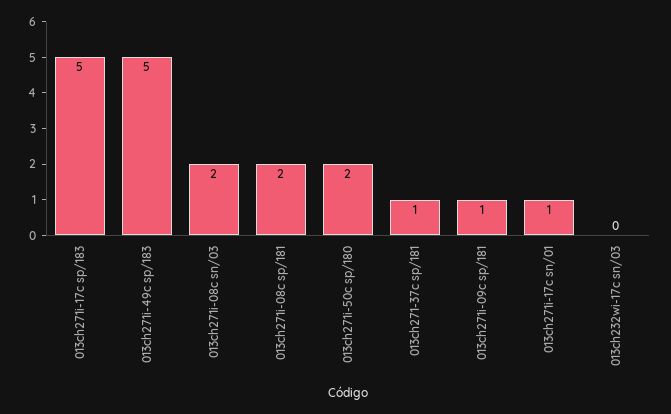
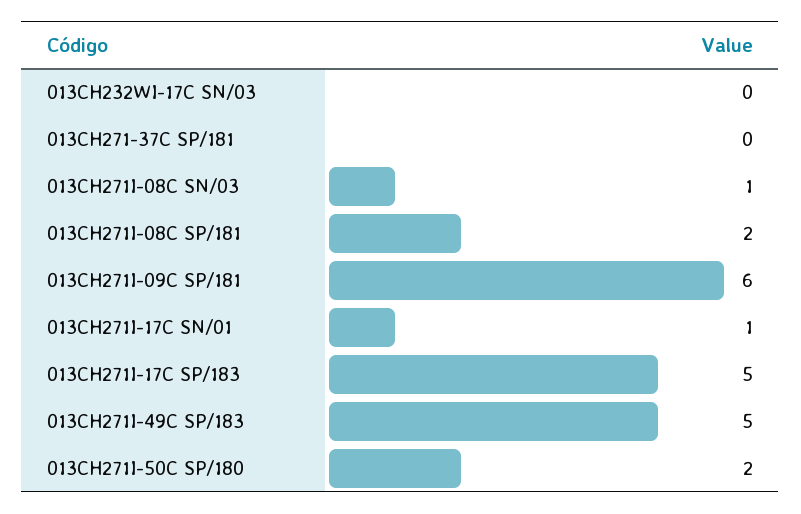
  {
    "013ch271i-17c sp/183": 5,
    "013ch271i-49c sp/183": 5,
-   "013ch271i-08c sn/03": 2,
+   "013ch271i-08c sn/03": 1,
    "013ch271i-08c sp/181": 2,
    "013ch271i-50c sp/180": 2,
-   "013ch271-37c sp/181": 1,
+   "013ch271-37c sp/181": 0,
-   "013ch271i-09c sp/181": 1,
+   "013ch271i-09c sp/181": 6,
    "013ch271i-17c sn/01": 1,
    "013ch232wi-17c sn/03": 0
  }

